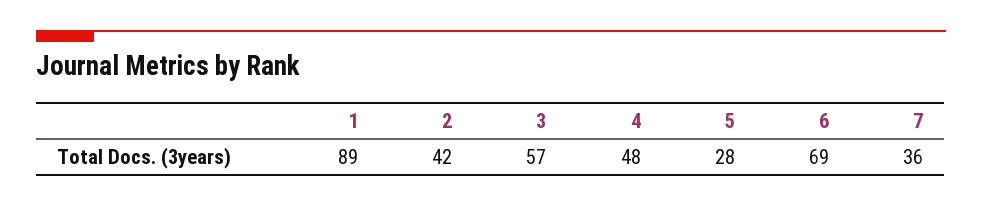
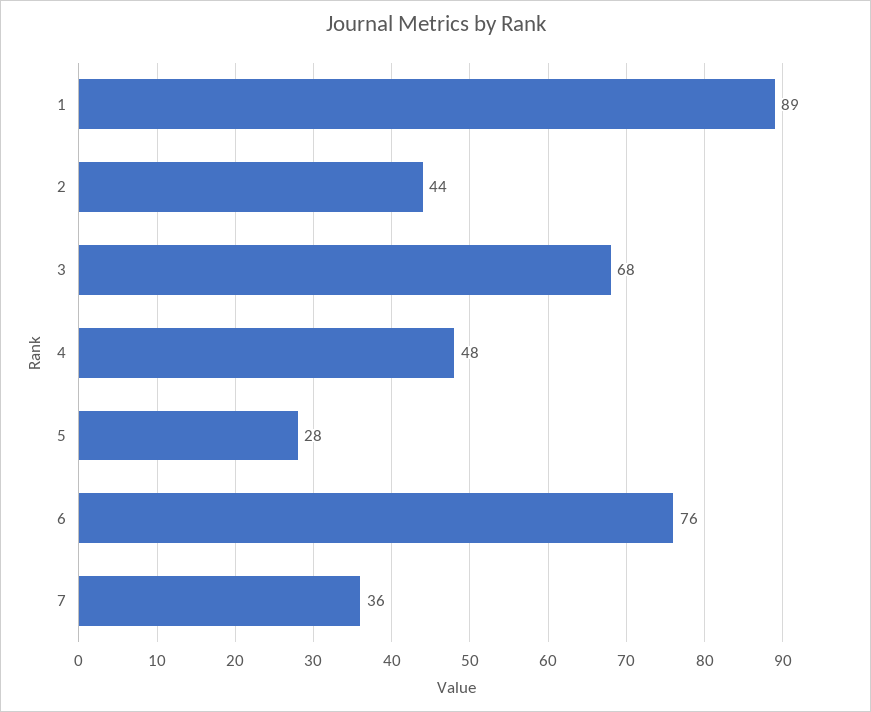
  {
    "1": 89,
-   "2": 42,
+   "2": 44,
-   "3": 57,
+   "3": 68,
    "4": 48,
    "5": 28,
-   "6": 69,
+   "6": 76,
    "7": 36
  }

